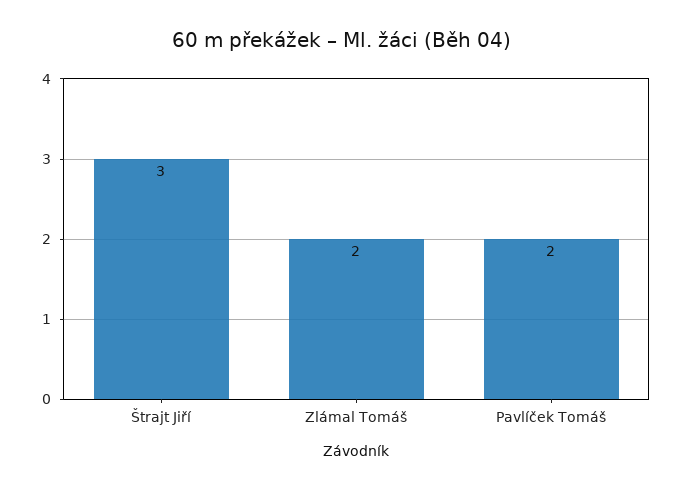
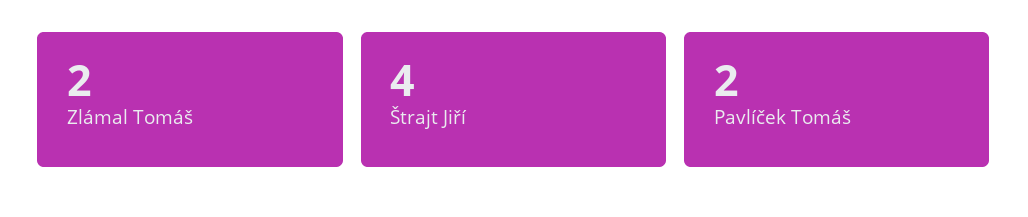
  {
-   "Štrajt Jiří": 3,
+   "Štrajt Jiří": 4,
    "Zlámal Tomáš": 2,
    "Pavlíček Tomáš": 2
  }

